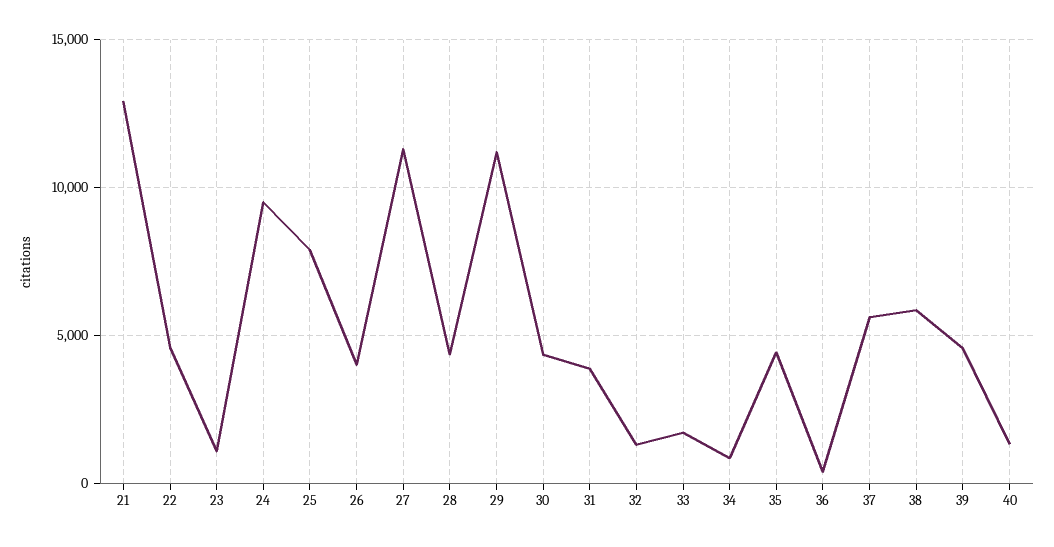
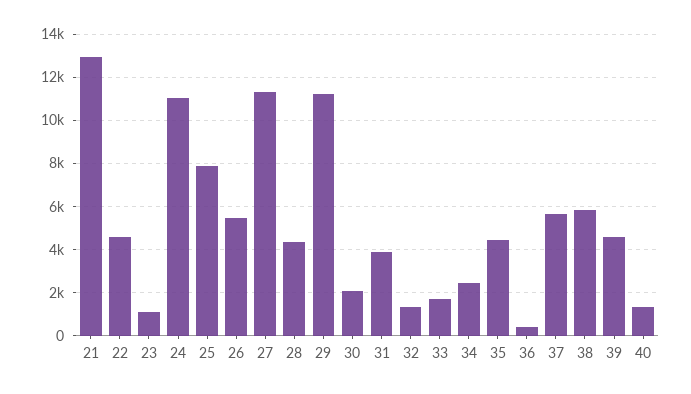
  {
    "21": 13000,
    "22": 4500,
    "23": 1000,
-   "24": 9500,
+   "24": 11000,
    "25": 8000,
-   "26": 4000,
+   "26": 5500,
    "27": 11500,
    "28": 4500,
    "29": 11000,
-   "30": 4500,
+   "30": 2000,
    "31": 4000,
    "32": 1500,
    "33": 1500,
-   "34": 1000,
+   "34": 2500,
    "35": 4500,
    "36": 500,
    "37": 5500,
    "38": 6000,
    "39": 4500,
    "40": 1500
  }

